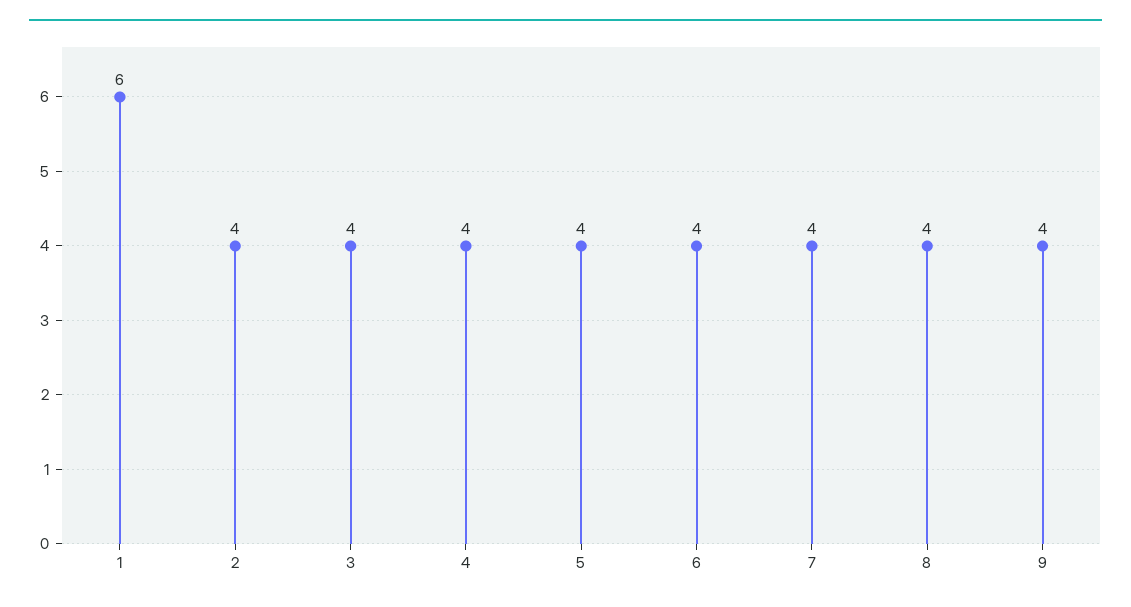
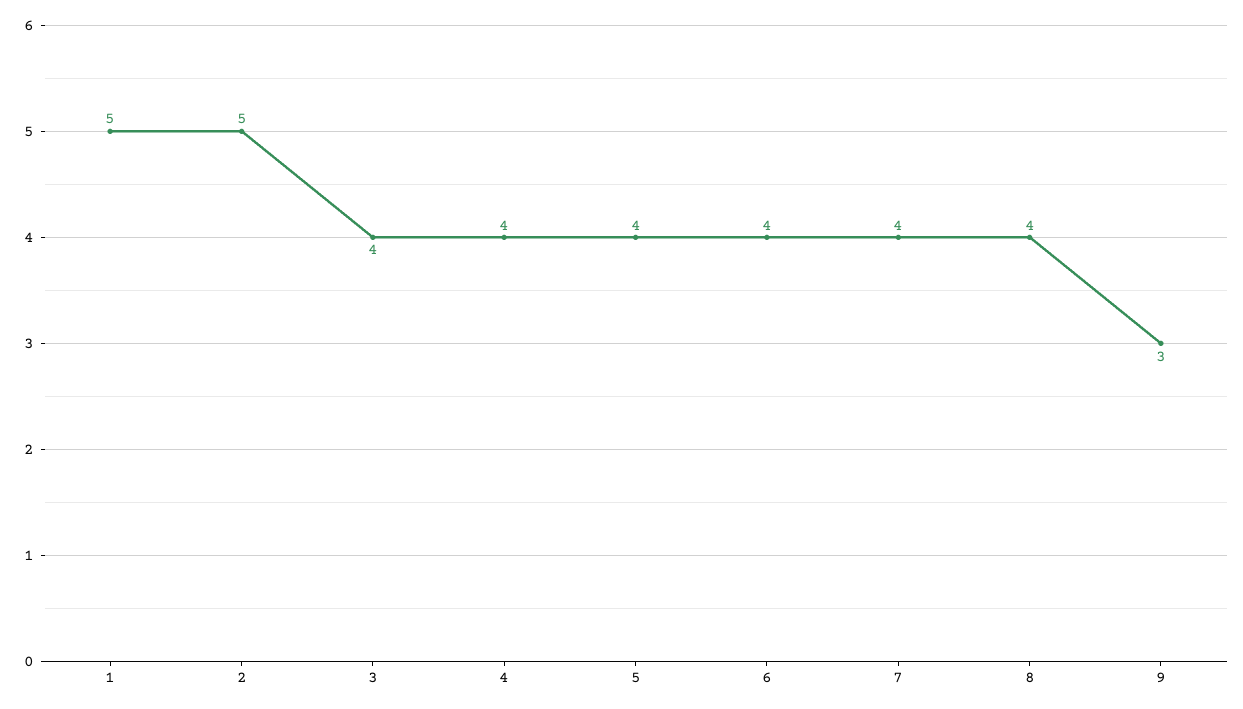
  {
-   "1": 6,
+   "1": 5,
-   "2": 4,
+   "2": 5,
    "3": 4,
    "4": 4,
    "5": 4,
    "6": 4,
    "7": 4,
    "8": 4,
-   "9": 4
+   "9": 3
  }

